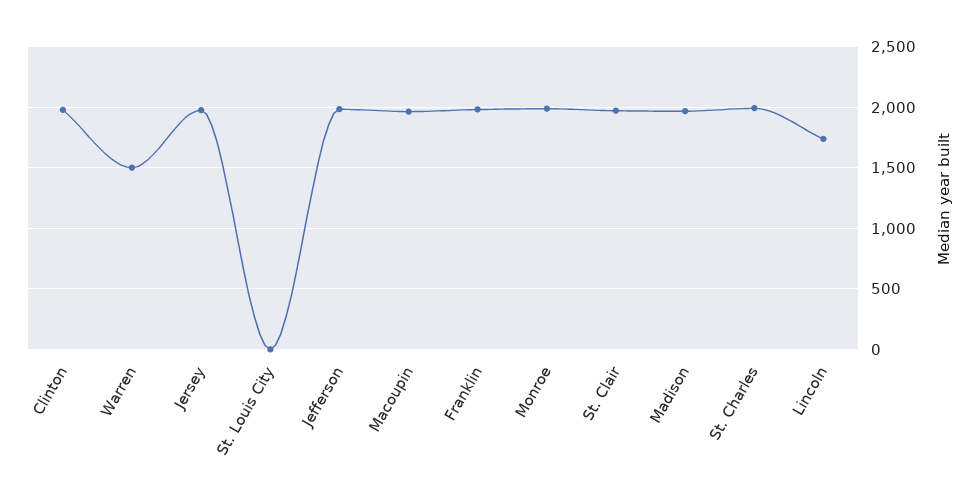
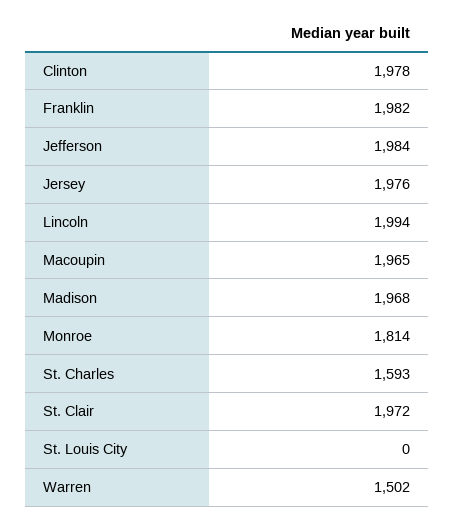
  {
    "Clinton": 1978,
    "Warren": 1502,
    "Jersey": 1976,
    "St. Louis City": 0,
    "Jefferson": 1984,
    "Macoupin": 1965,
    "Franklin": 1982,
-   "Monroe": 2000,
+   "Monroe": 1814,
    "St. Clair": 1972,
    "Madison": 1968,
-   "St. Charles": 2000,
+   "St. Charles": 1593,
-   "Lincoln": 1750
+   "Lincoln": 1994
  }

